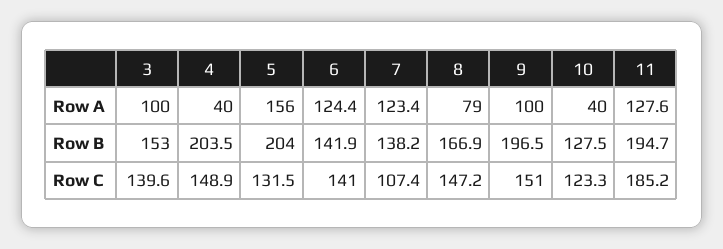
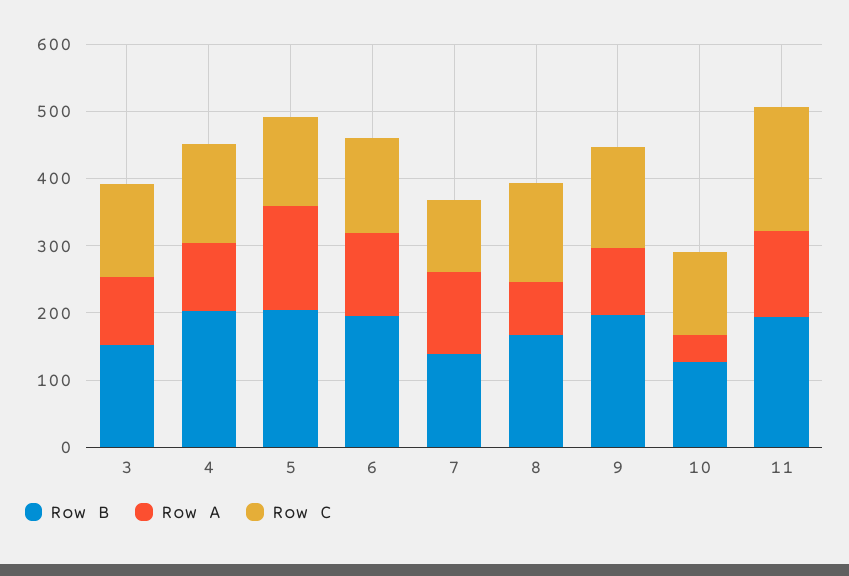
  {
    "Row A": {
      "3": 100,
-     "4": 40,
+     "4": 100,
      "5": 156,
      "6": 124.4,
      "7": 123.4,
      "8": 79,
      "9": 100,
      "10": 40,
      "11": 127.6
    },
    "Row B": {
      "3": 153,
      "4": 203.5,
      "5": 204,
-     "6": 141.9,
+     "6": 200,
      "7": 138.2,
      "8": 166.9,
      "9": 196.5,
      "10": 127.5,
      "11": 194.7
    },
    "Row C": {
      "3": 139.6,
      "4": 148.9,
      "5": 131.5,
      "6": 141,
      "7": 107.4,
      "8": 147.2,
      "9": 151,
      "10": 123.3,
      "11": 185.2
    }
  }

